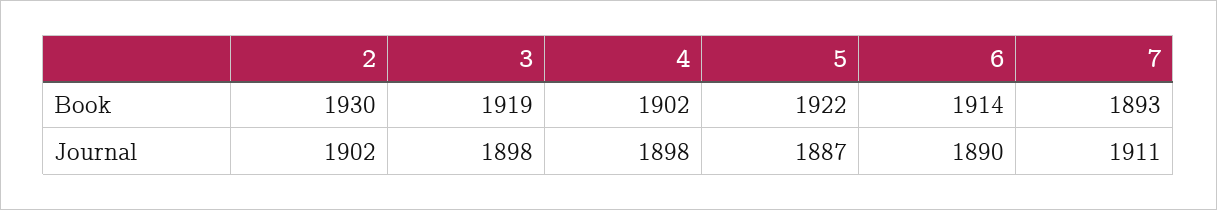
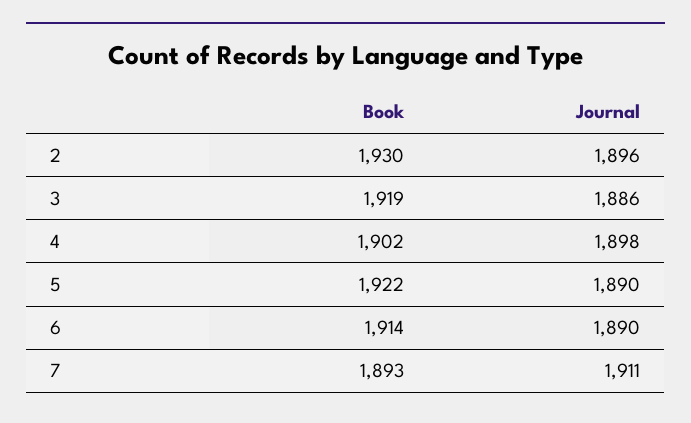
  {
    "2": {
      "Book": 1930,
-     "Journal": 1902
+     "Journal": 1896
    },
    "3": {
      "Book": 1919,
-     "Journal": 1898
+     "Journal": 1886
    },
    "4": {
      "Book": 1902,
      "Journal": 1898
    },
    "5": {
      "Book": 1922,
-     "Journal": 1887
+     "Journal": 1890
    },
    "6": {
      "Book": 1914,
      "Journal": 1890
    },
    "7": {
      "Book": 1893,
      "Journal": 1911
    }
  }

